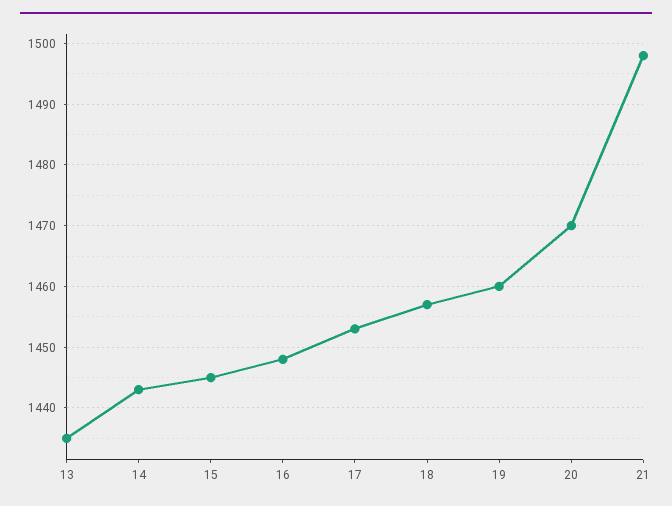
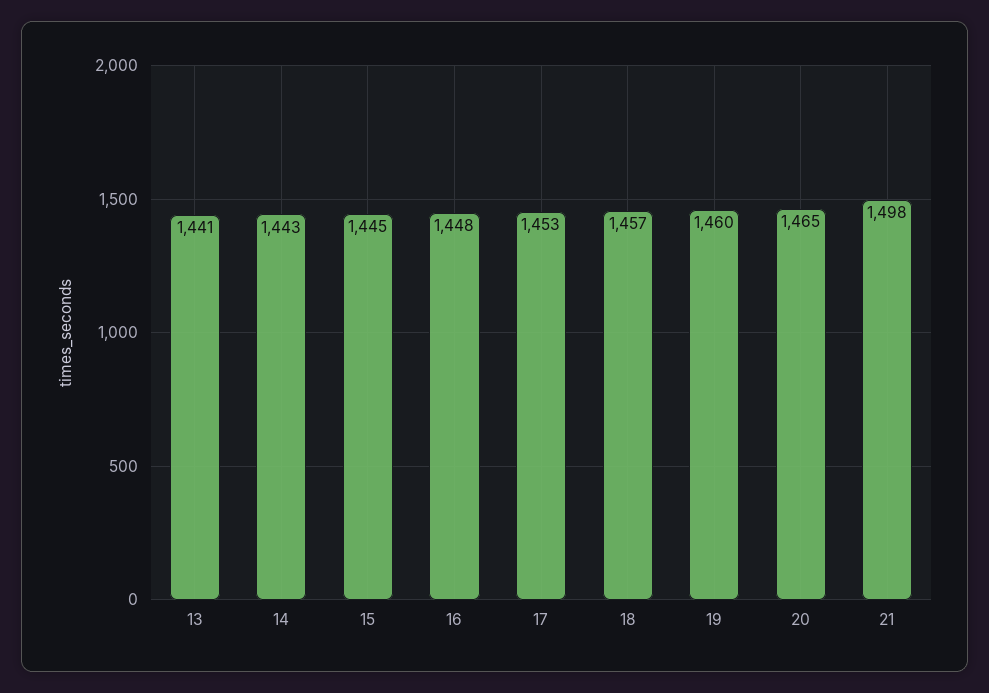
  {
-   "13": 1435,
+   "13": 1441,
    "14": 1443,
    "15": 1445,
    "16": 1448,
    "17": 1453,
    "18": 1457,
    "19": 1460,
-   "20": 1470,
+   "20": 1465,
    "21": 1498
  }

